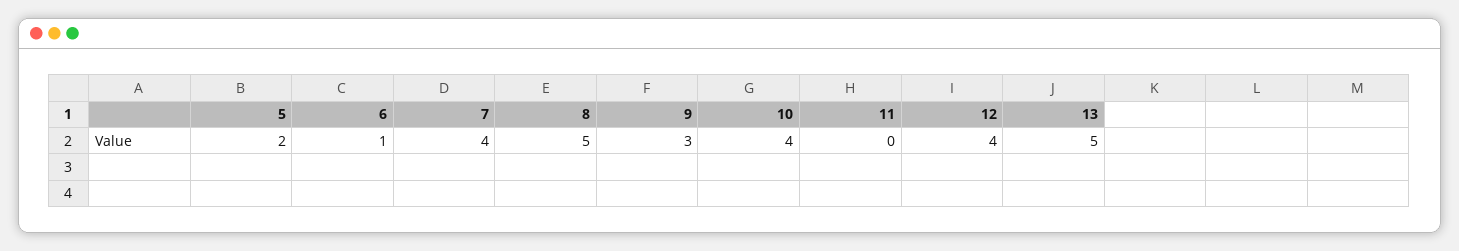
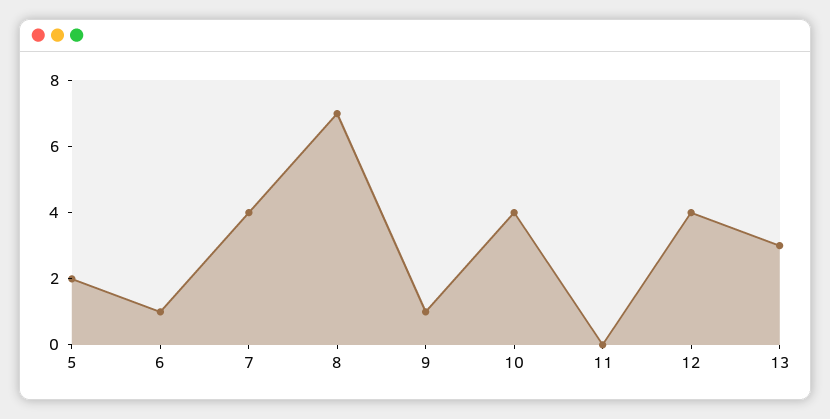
  {
    "5": 2,
    "6": 1,
    "7": 4,
-   "8": 5,
+   "8": 7,
-   "9": 3,
+   "9": 1,
    "10": 4,
    "11": 0,
    "12": 4,
-   "13": 5
+   "13": 3
  }

